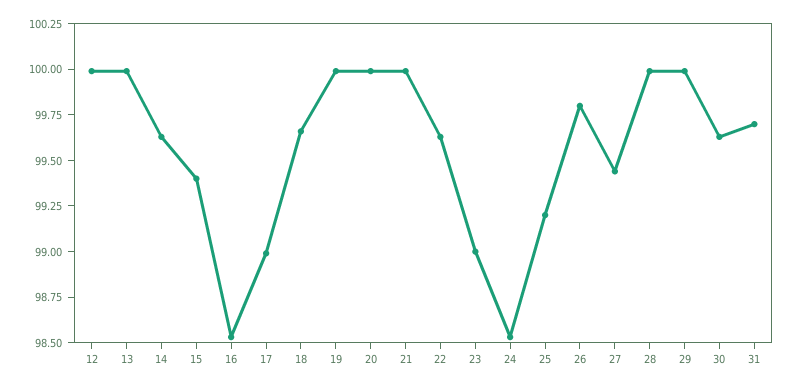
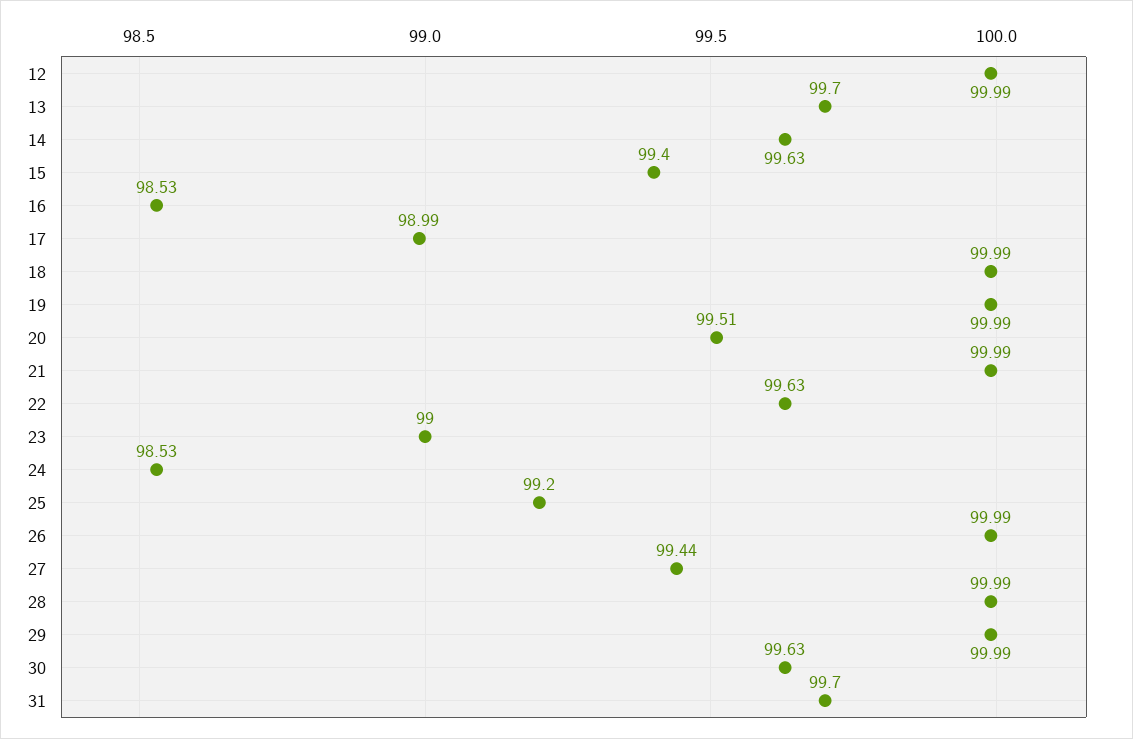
  {
    "12": 99.99,
-   "13": 100,
+   "13": 99.7,
    "14": 99.63,
    "15": 99.4,
    "16": 98.53,
    "17": 98.99,
-   "18": 99.65,
+   "18": 99.99,
    "19": 99.99,
-   "20": 100,
+   "20": 99.51,
    "21": 99.99,
    "22": 99.63,
    "23": 99,
    "24": 98.53,
    "25": 99.2,
-   "26": 99.8,
+   "26": 99.99,
    "27": 99.44,
    "28": 99.99,
    "29": 99.99,
    "30": 99.63,
    "31": 99.7
  }

